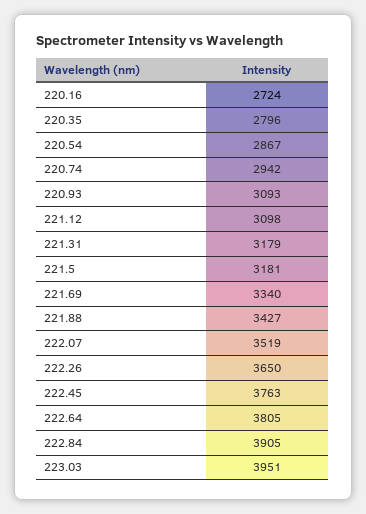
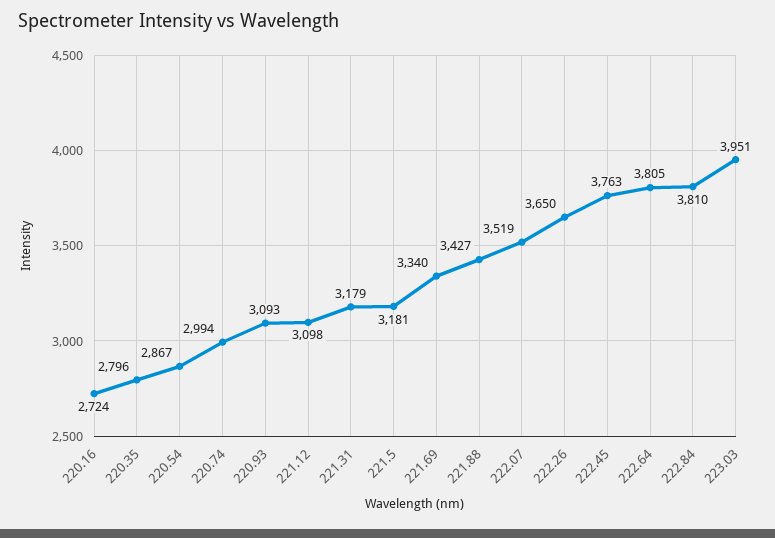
  {
    "220.16": 2724,
    "220.35": 2796,
    "220.54": 2867,
-   "220.74": 2942,
+   "220.74": 2994,
    "220.93": 3093,
    "221.12": 3098,
    "221.31": 3179,
    "221.5": 3181,
    "221.69": 3340,
    "221.88": 3427,
    "222.07": 3519,
    "222.26": 3650,
    "222.45": 3763,
    "222.64": 3805,
-   "222.84": 3905,
+   "222.84": 3810,
    "223.03": 3951
  }

